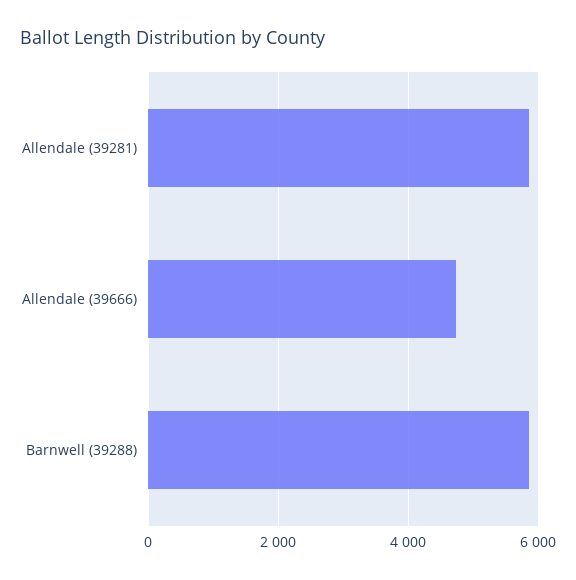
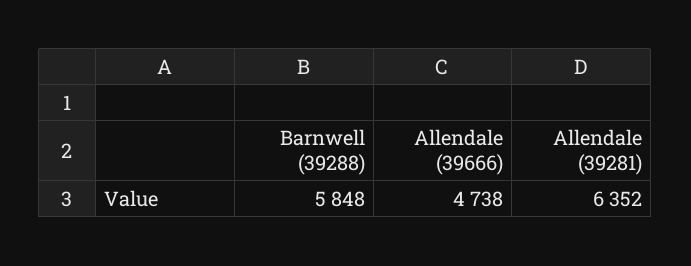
  {
-   "Allendale (39281)": 5800,
+   "Allendale (39281)": 6352,
    "Allendale (39666)": 4738,
    "Barnwell (39288)": 5848
  }

